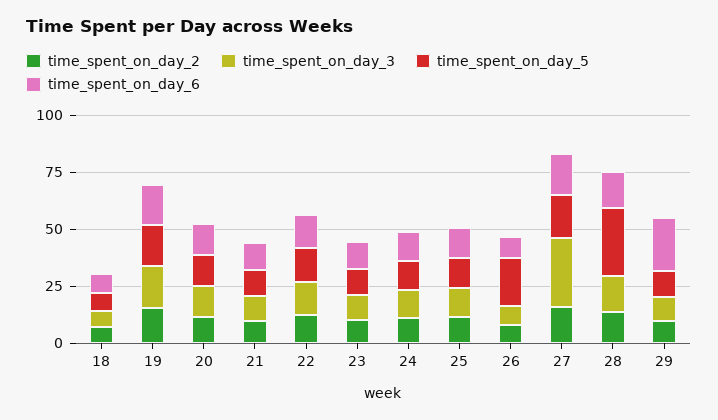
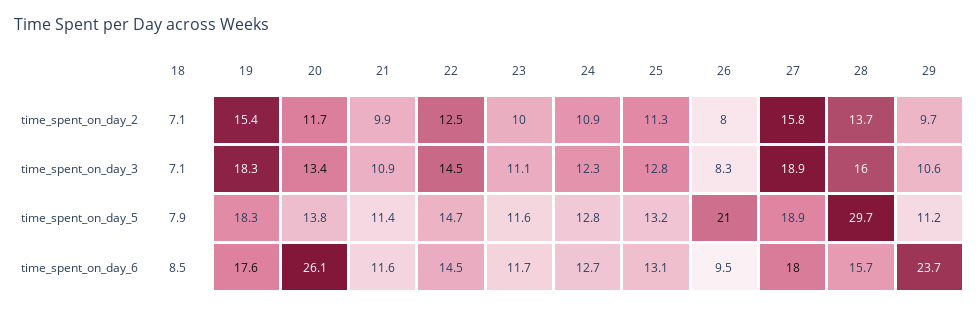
  {
    "time_spent_on_day_2": {
      "18": 7.1,
      "19": 15.4,
      "20": 11.7,
      "21": 9.9,
      "22": 12.5,
      "23": 10,
      "24": 10.9,
      "25": 11.3,
      "26": 8,
      "27": 15.8,
      "28": 13.7,
      "29": 9.7
    },
    "time_spent_on_day_3": {
      "18": 7.1,
      "19": 18.3,
      "20": 13.4,
      "21": 10.9,
      "22": 14.5,
      "23": 11.1,
      "24": 12.3,
      "25": 12.8,
      "26": 8.3,
-     "27": 30,
+     "27": 18.9,
      "28": 16,
      "29": 10.6
    },
    "time_spent_on_day_5": {
      "18": 7.9,
      "19": 18.3,
      "20": 13.8,
      "21": 11.4,
      "22": 14.7,
      "23": 11.6,
      "24": 12.8,
      "25": 13.2,
      "26": 21,
      "27": 18.9,
      "28": 29.7,
      "29": 11.2
    },
    "time_spent_on_day_6": {
      "18": 8.5,
      "19": 17.6,
-     "20": 15,
+     "20": 26.1,
      "21": 11.6,
      "22": 14.5,
      "23": 11.7,
      "24": 12.7,
      "25": 13.1,
      "26": 9.5,
      "27": 18,
      "28": 15.7,
      "29": 23.7
    }
  }

